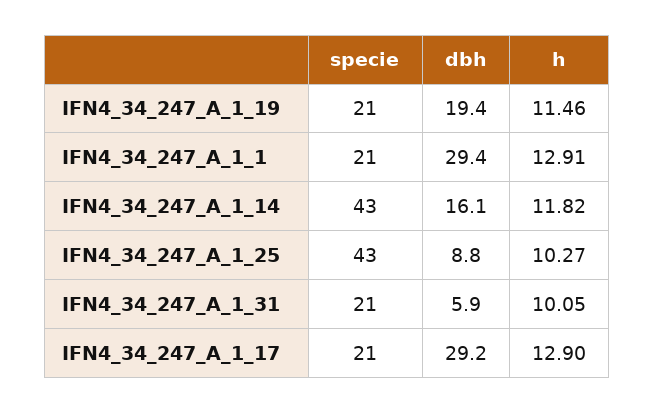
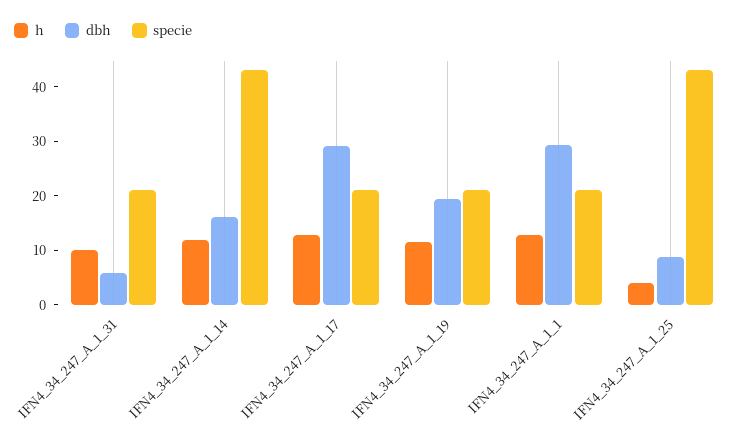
  {
    "specie": {
      "IFN4_34_247_A_1_19": 21,
      "IFN4_34_247_A_1_1": 21,
      "IFN4_34_247_A_1_14": 43,
      "IFN4_34_247_A_1_25": 43,
      "IFN4_34_247_A_1_31": 21,
      "IFN4_34_247_A_1_17": 21
    },
    "dbh": {
      "IFN4_34_247_A_1_19": 19.4,
      "IFN4_34_247_A_1_1": 29.4,
      "IFN4_34_247_A_1_14": 16.1,
      "IFN4_34_247_A_1_25": 8.8,
      "IFN4_34_247_A_1_31": 5.9,
      "IFN4_34_247_A_1_17": 29.2
    },
    "h": {
      "IFN4_34_247_A_1_19": 11.46,
      "IFN4_34_247_A_1_1": 12.91,
      "IFN4_34_247_A_1_14": 11.82,
-     "IFN4_34_247_A_1_25": 10.27,
+     "IFN4_34_247_A_1_25": 4,
      "IFN4_34_247_A_1_31": 10.05,
      "IFN4_34_247_A_1_17": 12.9
    }
  }

